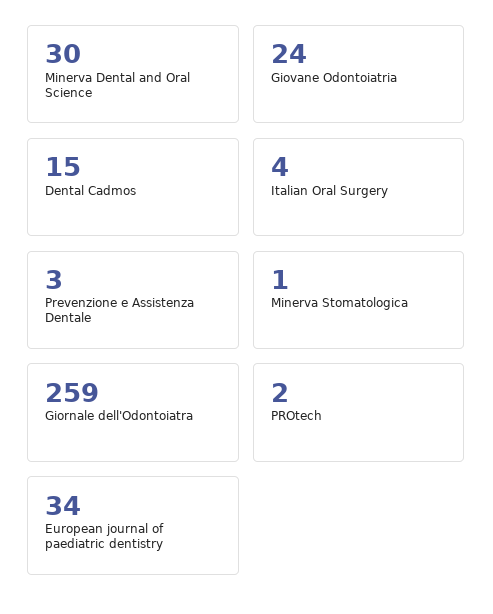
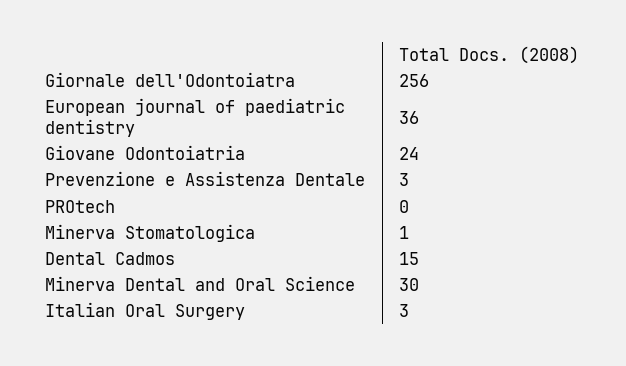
  {
    "Minerva Dental and Oral Science": 30,
    "Giovane Odontoiatria": 24,
    "Dental Cadmos": 15,
-   "Italian Oral Surgery": 4,
+   "Italian Oral Surgery": 3,
    "Prevenzione e Assistenza Dentale": 3,
    "Minerva Stomatologica": 1,
-   "Giornale dell'Odontoiatra": 259,
+   "Giornale dell'Odontoiatra": 256,
-   "PROtech": 2,
+   "PROtech": 0,
-   "European journal of paediatric dentistry": 34
+   "European journal of paediatric dentistry": 36
  }

